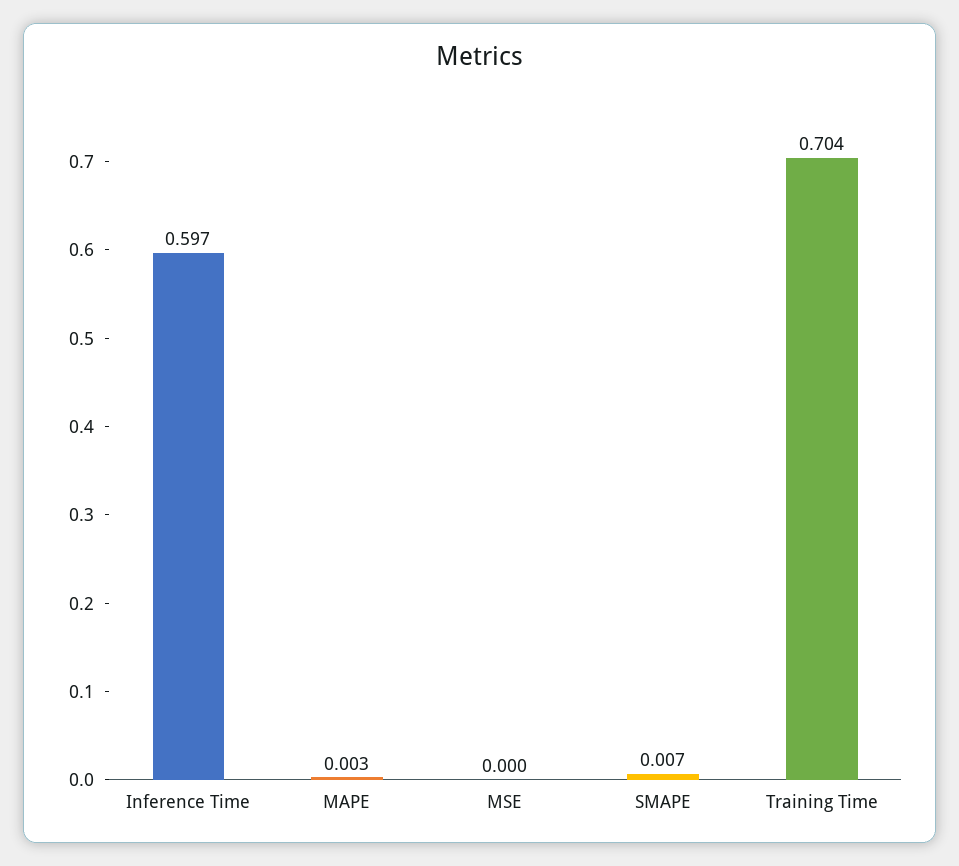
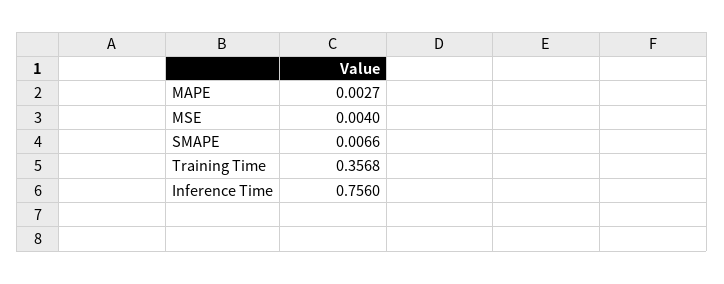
  {
-   "Inference Time": 0.597,
+   "Inference Time": 0.756,
    "MAPE": 0.0027,
-   "MSE": 0,
+   "MSE": 0.004,
    "SMAPE": 0.0066,
-   "Training Time": 0.704
+   "Training Time": 0.3568
  }

